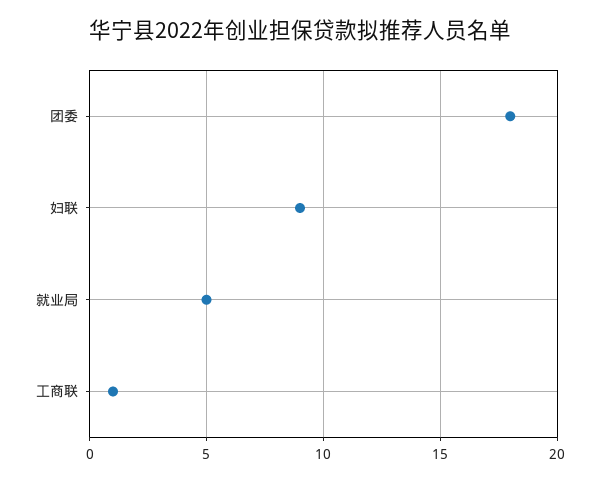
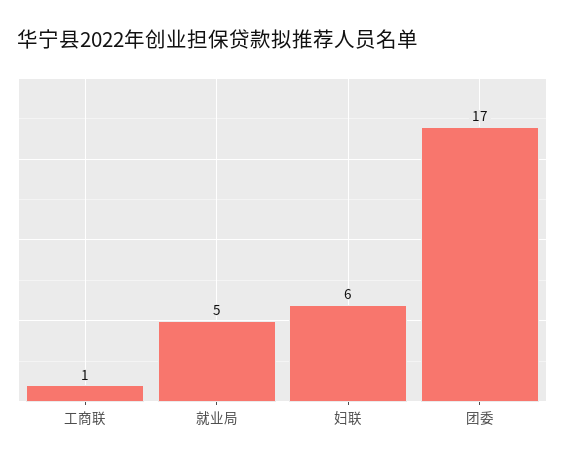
  {
-   "团委": 18,
+   "团委": 17,
-   "妇联": 9,
+   "妇联": 6,
    "就业局": 5,
    "工商联": 1
  }

